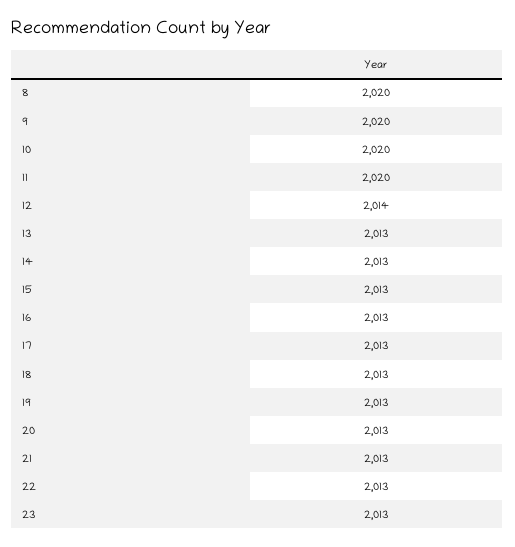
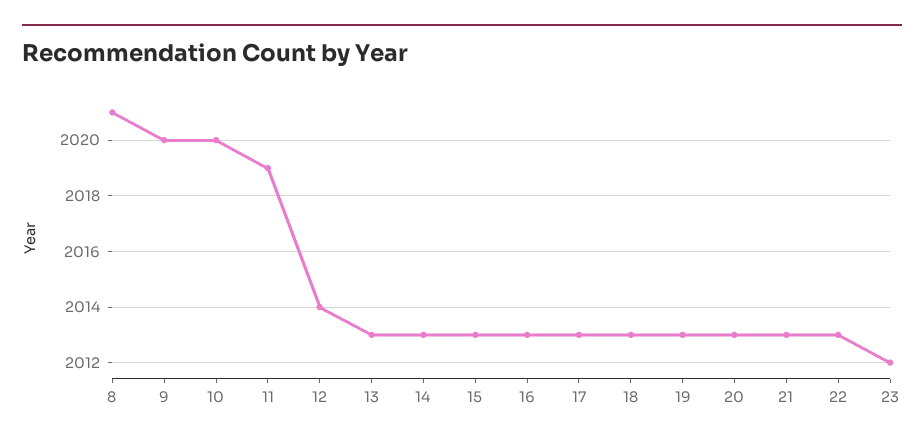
  {
-   "8": 2020,
+   "8": 2021,
    "9": 2020,
    "10": 2020,
-   "11": 2020,
+   "11": 2019,
    "12": 2014,
    "13": 2013,
    "14": 2013,
    "15": 2013,
    "16": 2013,
    "17": 2013,
    "18": 2013,
    "19": 2013,
    "20": 2013,
    "21": 2013,
    "22": 2013,
-   "23": 2013
+   "23": 2012
  }

